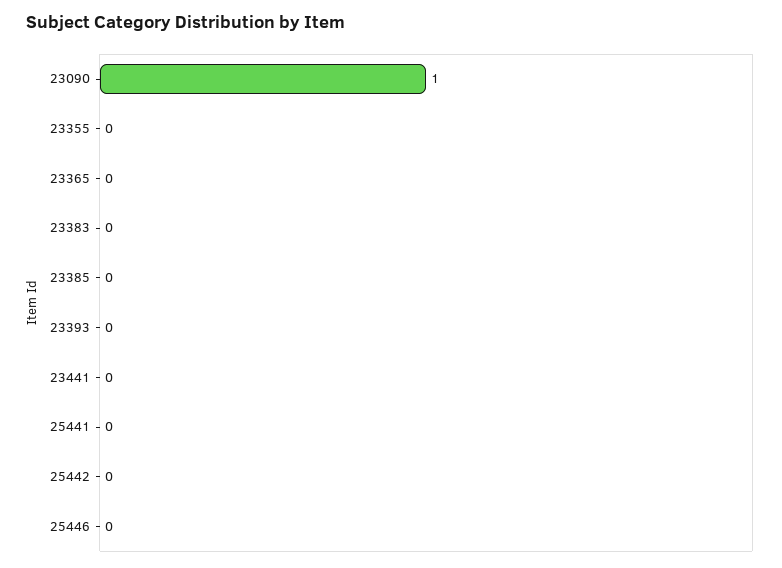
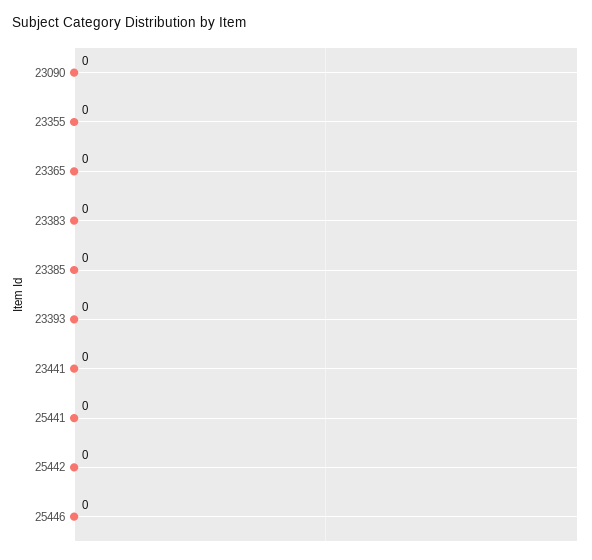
  {
-   "23090": 1,
+   "23090": 0,
    "23355": 0,
    "23365": 0,
    "23383": 0,
    "23385": 0,
    "23393": 0,
    "23441": 0,
    "25441": 0,
    "25442": 0,
    "25446": 0
  }

